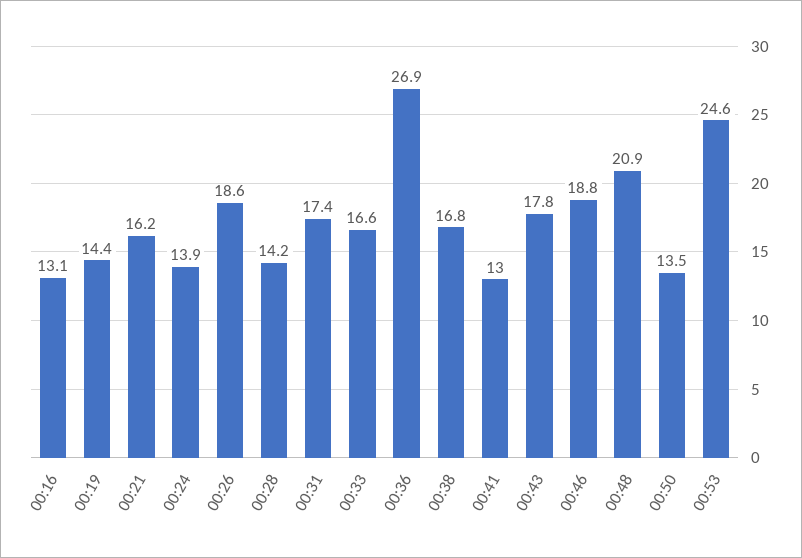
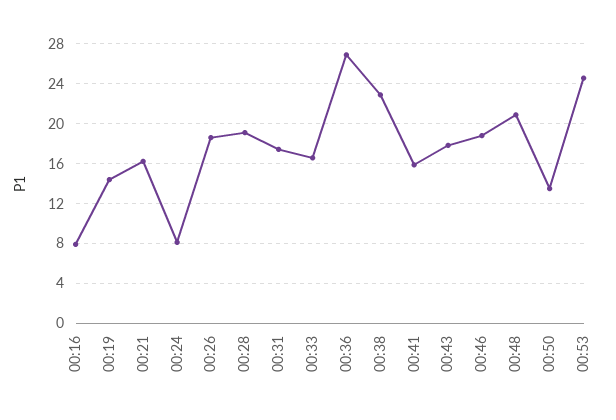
  {
-   "00:16": 13.1,
+   "00:16": 8,
    "00:19": 14.4,
    "00:21": 16.2,
-   "00:24": 13.9,
+   "00:24": 8,
    "00:26": 18.6,
-   "00:28": 14.2,
+   "00:28": 19,
    "00:31": 17.4,
    "00:33": 16.6,
    "00:36": 26.9,
-   "00:38": 16.8,
+   "00:38": 23,
-   "00:41": 13,
+   "00:41": 16,
    "00:43": 17.8,
    "00:46": 18.8,
    "00:48": 20.9,
    "00:50": 13.5,
    "00:53": 24.6
  }

